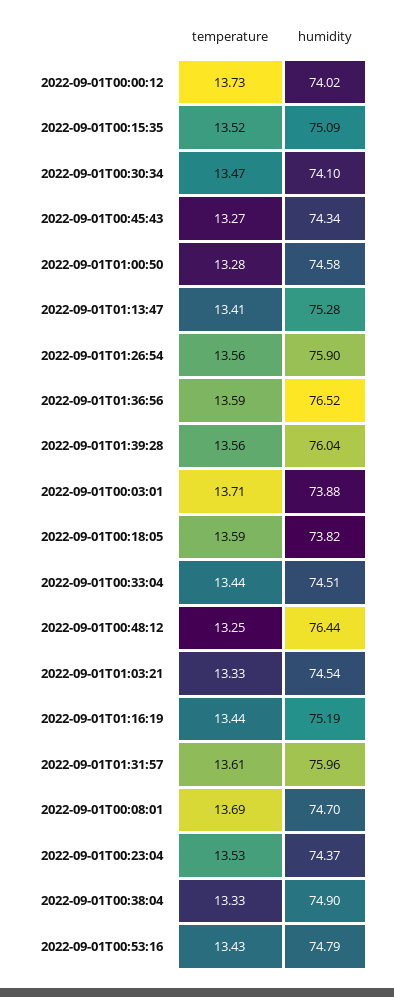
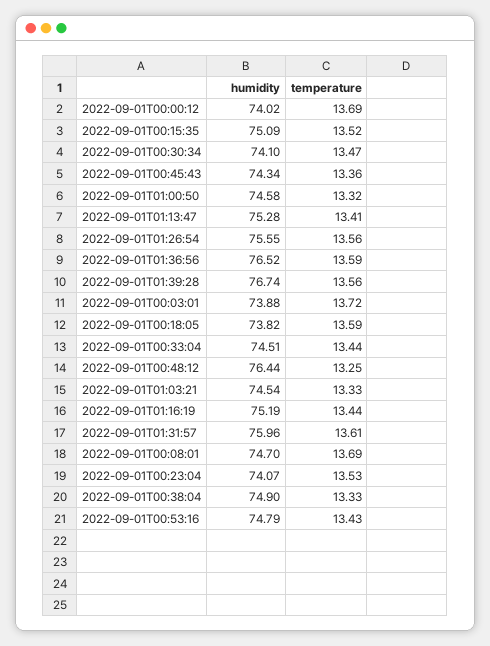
  {
    "temperature": {
-     "2022-09-01T00:00:12": 13.73,
+     "2022-09-01T00:00:12": 13.69,
      "2022-09-01T00:15:35": 13.52,
      "2022-09-01T00:30:34": 13.47,
-     "2022-09-01T00:45:43": 13.27,
+     "2022-09-01T00:45:43": 13.36,
-     "2022-09-01T01:00:50": 13.28,
+     "2022-09-01T01:00:50": 13.32,
      "2022-09-01T01:13:47": 13.41,
      "2022-09-01T01:26:54": 13.56,
      "2022-09-01T01:36:56": 13.59,
      "2022-09-01T01:39:28": 13.56,
-     "2022-09-01T00:03:01": 13.71,
+     "2022-09-01T00:03:01": 13.72,
      "2022-09-01T00:18:05": 13.59,
      "2022-09-01T00:33:04": 13.44,
      "2022-09-01T00:48:12": 13.25,
      "2022-09-01T01:03:21": 13.33,
      "2022-09-01T01:16:19": 13.44,
      "2022-09-01T01:31:57": 13.61,
      "2022-09-01T00:08:01": 13.69,
      "2022-09-01T00:23:04": 13.53,
      "2022-09-01T00:38:04": 13.33,
      "2022-09-01T00:53:16": 13.43
    },
    "humidity": {
      "2022-09-01T00:00:12": 74.02,
      "2022-09-01T00:15:35": 75.09,
      "2022-09-01T00:30:34": 74.1,
      "2022-09-01T00:45:43": 74.34,
      "2022-09-01T01:00:50": 74.58,
      "2022-09-01T01:13:47": 75.28,
-     "2022-09-01T01:26:54": 75.9,
+     "2022-09-01T01:26:54": 75.55,
      "2022-09-01T01:36:56": 76.52,
-     "2022-09-01T01:39:28": 76.04,
+     "2022-09-01T01:39:28": 76.74,
      "2022-09-01T00:03:01": 73.88,
      "2022-09-01T00:18:05": 73.82,
      "2022-09-01T00:33:04": 74.51,
      "2022-09-01T00:48:12": 76.44,
      "2022-09-01T01:03:21": 74.54,
      "2022-09-01T01:16:19": 75.19,
      "2022-09-01T01:31:57": 75.96,
      "2022-09-01T00:08:01": 74.7,
-     "2022-09-01T00:23:04": 74.37,
+     "2022-09-01T00:23:04": 74.07,
      "2022-09-01T00:38:04": 74.9,
      "2022-09-01T00:53:16": 74.79
    }
  }

